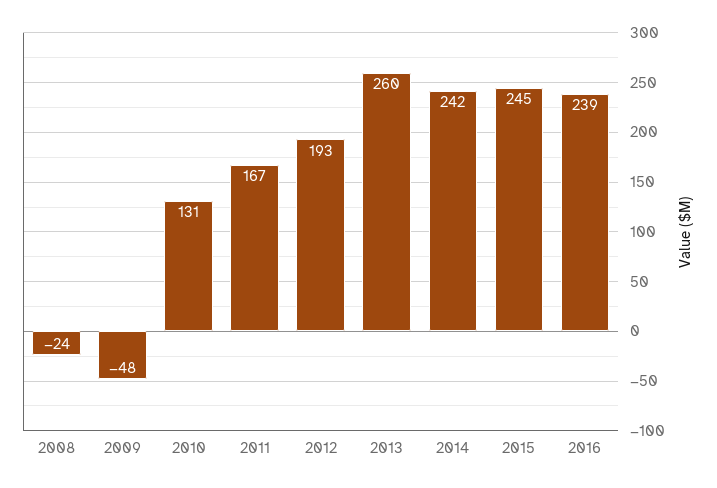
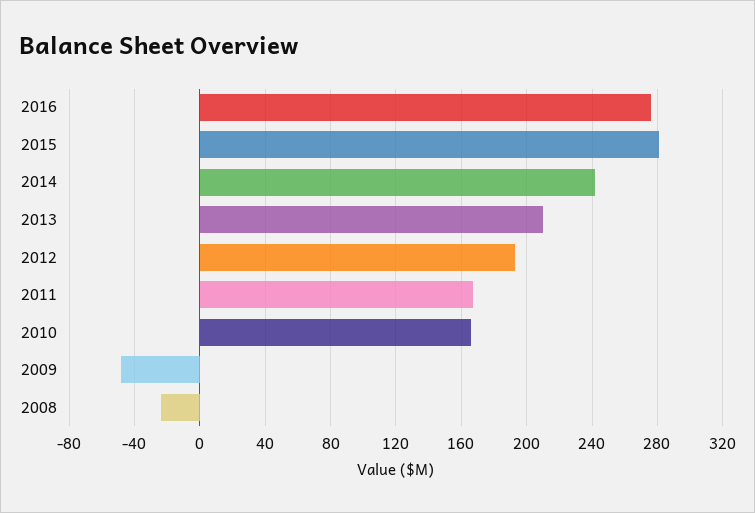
  {
    "2008": -24,
    "2009": -48,
-   "2010": 131,
+   "2010": 165,
    "2011": 167,
    "2012": 193,
-   "2013": 260,
+   "2013": 210,
    "2014": 242,
-   "2015": 245,
+   "2015": 280,
-   "2016": 239
+   "2016": 275
  }

